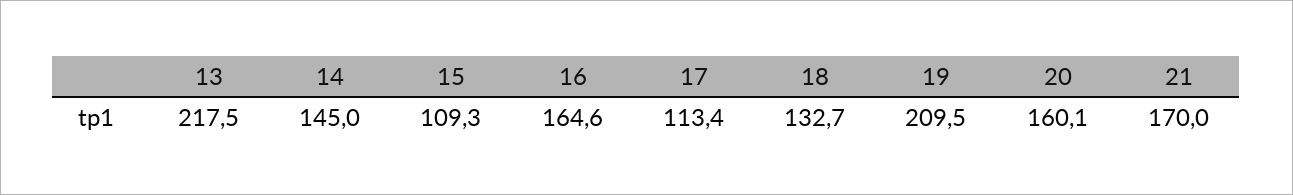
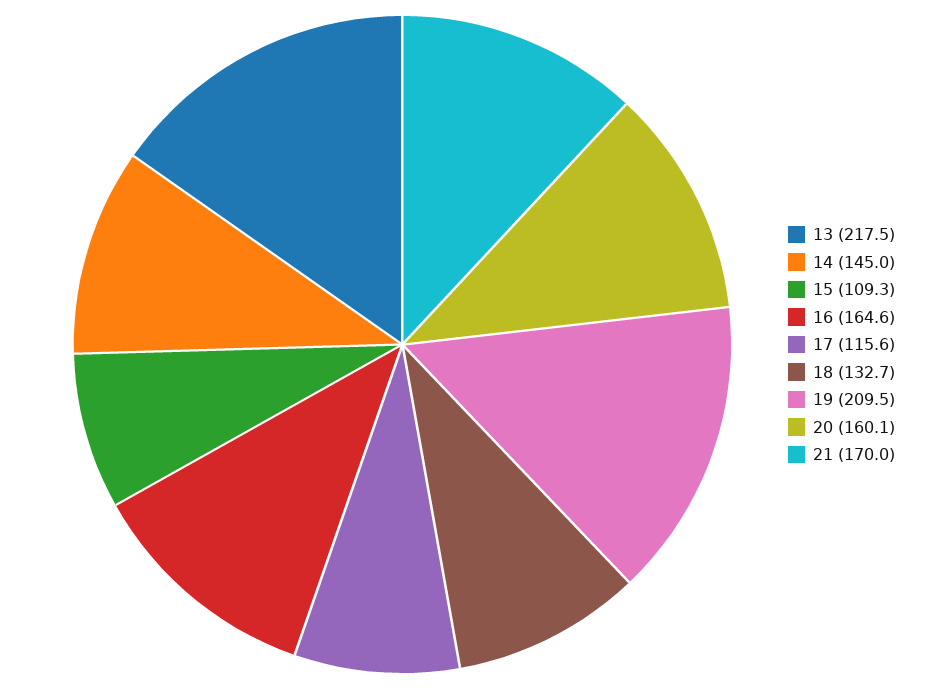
  {
    "13": 217.5,
    "14": 145,
    "15": 109.3,
    "16": 164.6,
-   "17": 113.4,
+   "17": 115.6,
    "18": 132.7,
    "19": 209.5,
    "20": 160.1,
    "21": 170
  }

